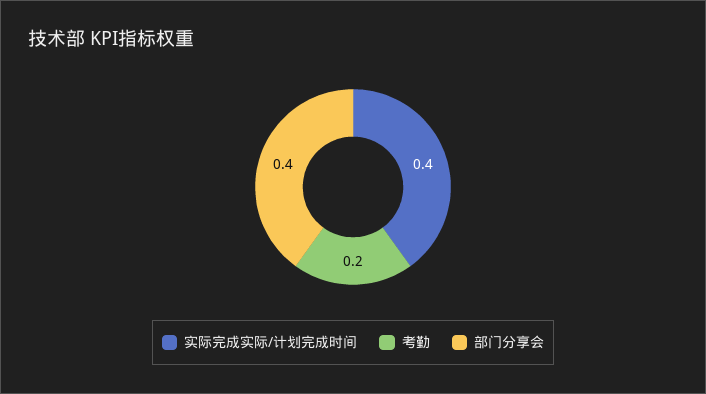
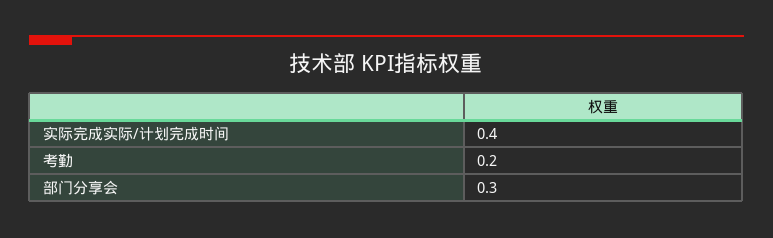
  {
    "实际完成实际/计划完成时间": 0.4,
    "考勤": 0.2,
-   "部门分享会": 0.4
+   "部门分享会": 0.3
  }

